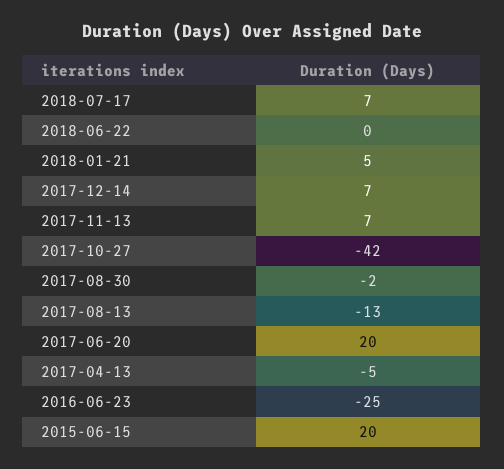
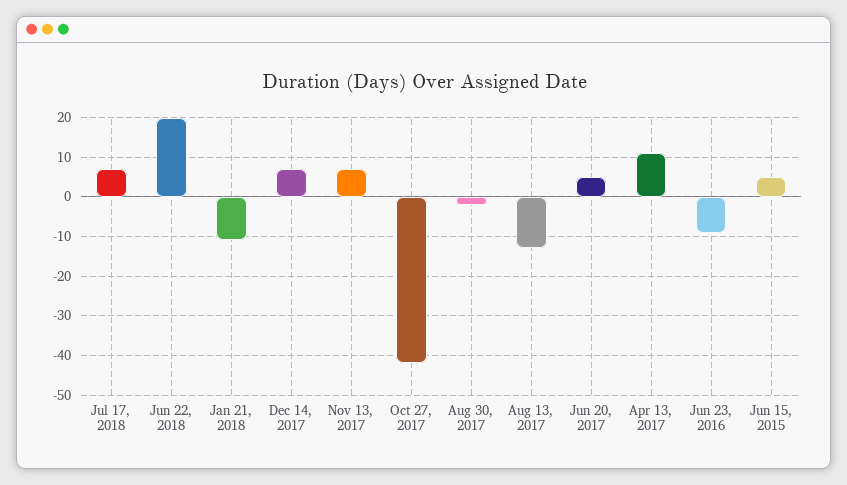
  {
    "2018-07-17": 7,
-   "2018-06-22": 0,
+   "2018-06-22": 20,
-   "2018-01-21": 5,
+   "2018-01-21": -10,
    "2017-12-14": 7,
    "2017-11-13": 7,
    "2017-10-27": -42,
    "2017-08-30": -2,
    "2017-08-13": -13,
-   "2017-06-20": 20,
+   "2017-06-20": 5,
-   "2017-04-13": -5,
+   "2017-04-13": 10,
-   "2016-06-23": -25,
+   "2016-06-23": -10,
-   "2015-06-15": 20
+   "2015-06-15": 5
  }

